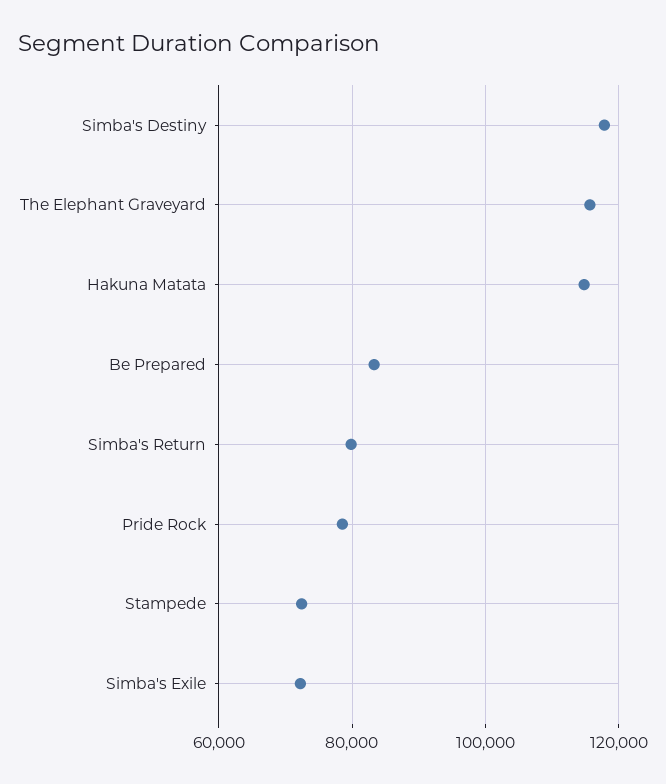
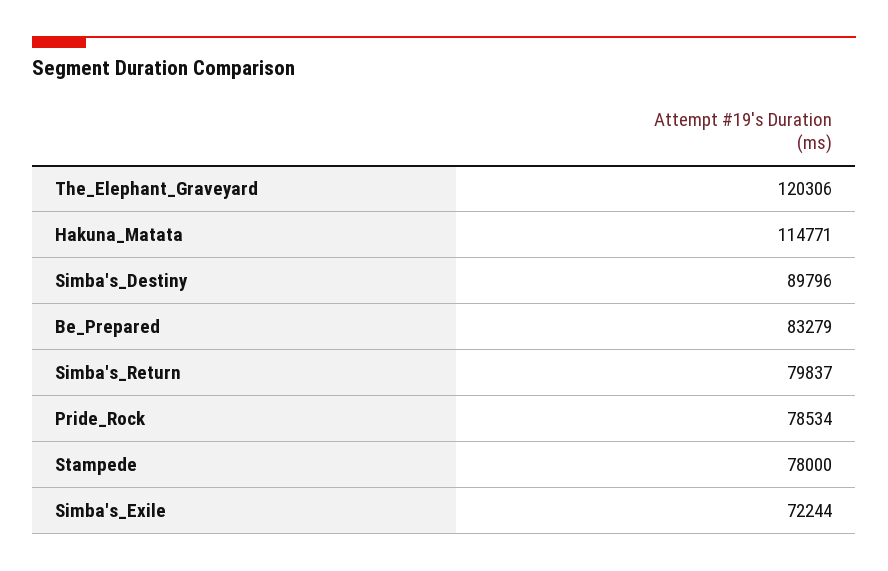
  {
-   "Simba's Destiny": 118000,
+   "Simba's Destiny": 89796,
-   "The Elephant Graveyard": 116000,
+   "The Elephant Graveyard": 120306,
    "Hakuna Matata": 114771,
    "Be Prepared": 83279,
    "Simba's Return": 79837,
    "Pride Rock": 78534,
-   "Stampede": 72000,
+   "Stampede": 78000,
    "Simba's Exile": 72244
  }

